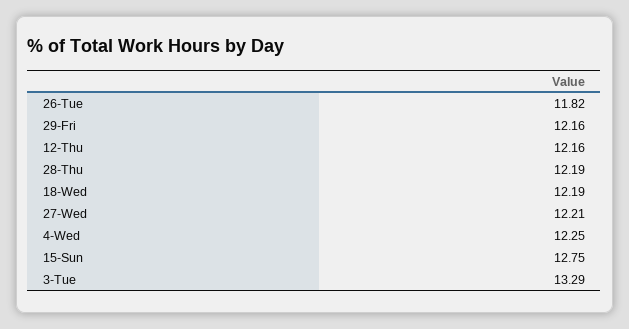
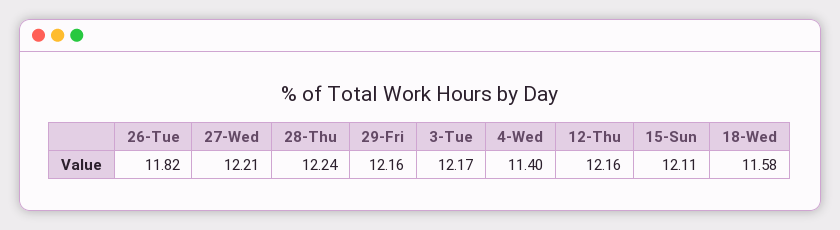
  {
    "26-Tue": 11.82,
    "29-Fri": 12.16,
    "12-Thu": 12.16,
-   "28-Thu": 12.19,
+   "28-Thu": 12.24,
-   "18-Wed": 12.19,
+   "18-Wed": 11.58,
    "27-Wed": 12.21,
-   "4-Wed": 12.25,
+   "4-Wed": 11.4,
-   "15-Sun": 12.75,
+   "15-Sun": 12.11,
-   "3-Tue": 13.29
+   "3-Tue": 12.17
  }

